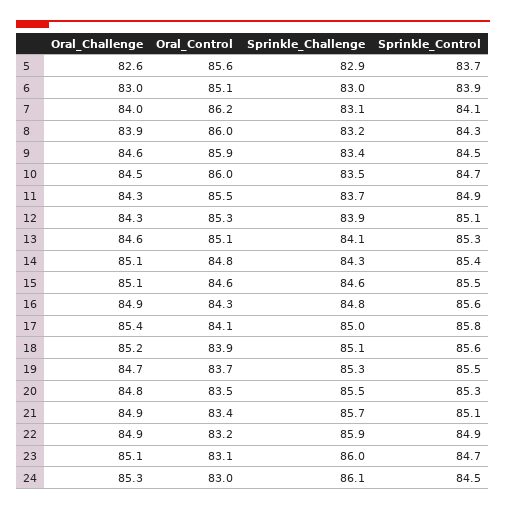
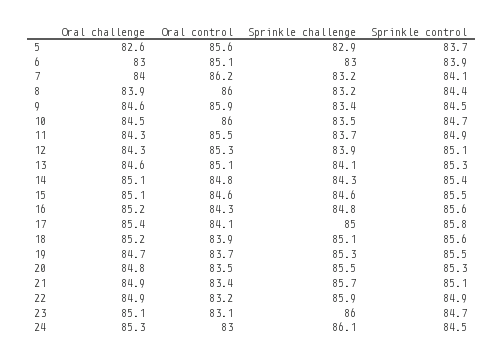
  {
    "Oral_Challenge": {
      "5": 82.6,
      "6": 83,
      "7": 84,
      "8": 83.9,
      "9": 84.6,
      "10": 84.5,
      "11": 84.3,
      "12": 84.3,
      "13": 84.6,
      "14": 85.1,
      "15": 85.1,
-     "16": 84.9,
+     "16": 85.2,
      "17": 85.4,
      "18": 85.2,
      "19": 84.7,
      "20": 84.8,
      "21": 84.9,
      "22": 84.9,
      "23": 85.1,
      "24": 85.3
    },
    "Oral_Control": {
      "5": 85.6,
      "6": 85.1,
      "7": 86.2,
      "8": 86,
      "9": 85.9,
      "10": 86,
      "11": 85.5,
      "12": 85.3,
      "13": 85.1,
      "14": 84.8,
      "15": 84.6,
      "16": 84.3,
      "17": 84.1,
      "18": 83.9,
      "19": 83.7,
      "20": 83.5,
      "21": 83.4,
      "22": 83.2,
      "23": 83.1,
      "24": 83
    },
    "Sprinkle_Challenge": {
      "5": 82.9,
      "6": 83,
-     "7": 83.1,
+     "7": 83.2,
      "8": 83.2,
      "9": 83.4,
      "10": 83.5,
      "11": 83.7,
      "12": 83.9,
      "13": 84.1,
      "14": 84.3,
      "15": 84.6,
      "16": 84.8,
      "17": 85,
      "18": 85.1,
      "19": 85.3,
      "20": 85.5,
      "21": 85.7,
      "22": 85.9,
      "23": 86,
      "24": 86.1
    },
    "Sprinkle_Control": {
      "5": 83.7,
      "6": 83.9,
      "7": 84.1,
-     "8": 84.3,
+     "8": 84.4,
      "9": 84.5,
      "10": 84.7,
      "11": 84.9,
      "12": 85.1,
      "13": 85.3,
      "14": 85.4,
      "15": 85.5,
      "16": 85.6,
      "17": 85.8,
      "18": 85.6,
      "19": 85.5,
      "20": 85.3,
      "21": 85.1,
      "22": 84.9,
      "23": 84.7,
      "24": 84.5
    }
  }

